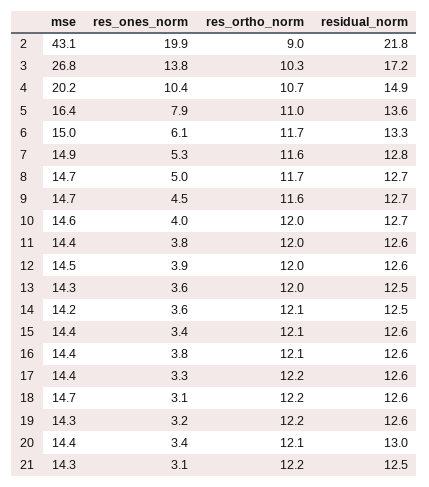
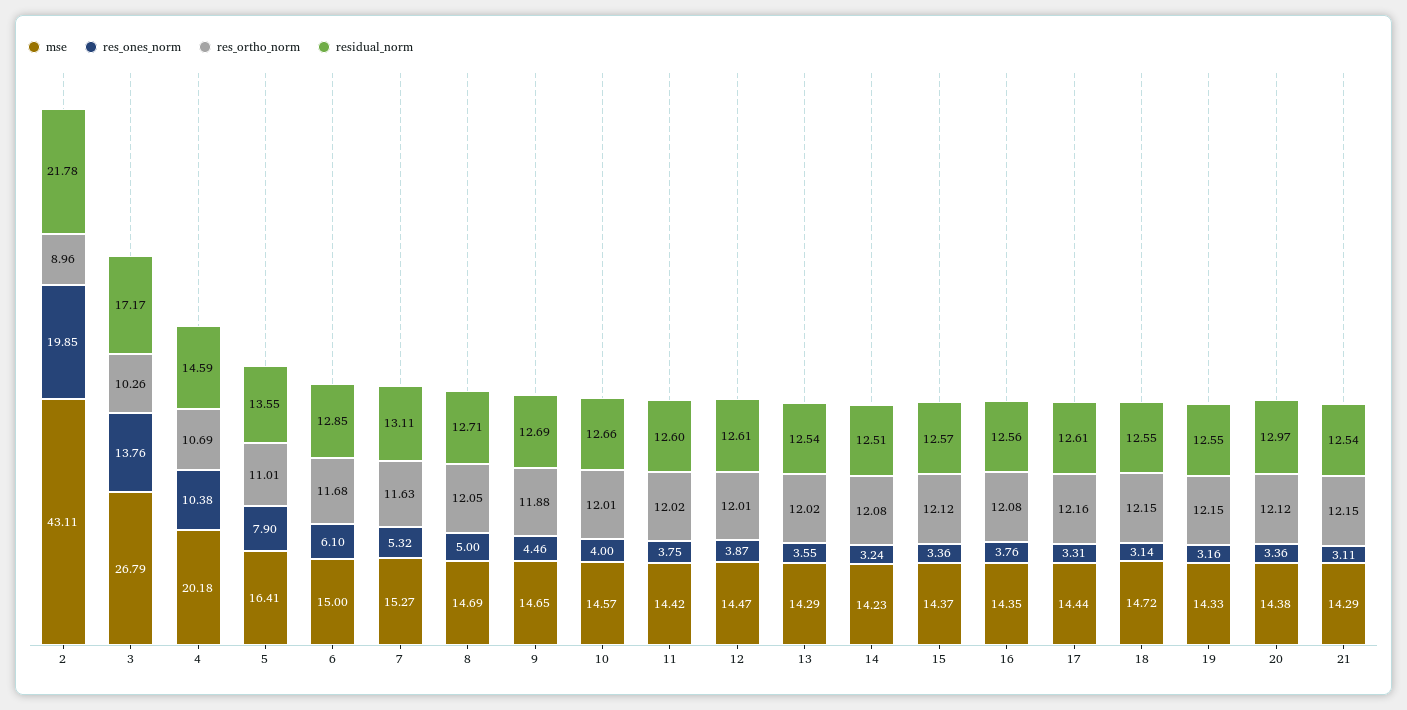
  {
    "mse": {
      "2": 43.11,
      "3": 26.79,
      "4": 20.18,
      "5": 16.41,
      "6": 15,
-     "7": 14.9,
+     "7": 15.27,
      "8": 14.69,
      "9": 14.65,
      "10": 14.57,
      "11": 14.42,
      "12": 14.47,
      "13": 14.29,
      "14": 14.23,
      "15": 14.37,
      "16": 14.35,
      "17": 14.44,
      "18": 14.72,
      "19": 14.33,
      "20": 14.38,
      "21": 14.29
    },
    "res_ones_norm": {
      "2": 19.85,
      "3": 13.76,
      "4": 10.38,
      "5": 7.9,
      "6": 6.1,
      "7": 5.32,
      "8": 5,
      "9": 4.46,
      "10": 4,
      "11": 3.75,
      "12": 3.87,
      "13": 3.55,
-     "14": 3.6,
+     "14": 3.24,
      "15": 3.36,
      "16": 3.76,
      "17": 3.31,
      "18": 3.14,
      "19": 3.16,
      "20": 3.36,
      "21": 3.11
    },
    "res_ortho_norm": {
      "2": 8.96,
      "3": 10.26,
      "4": 10.69,
      "5": 11.01,
      "6": 11.68,
      "7": 11.63,
-     "8": 11.7,
+     "8": 12.05,
-     "9": 11.6,
+     "9": 11.88,
      "10": 12.01,
      "11": 12.02,
      "12": 12.01,
      "13": 12.02,
      "14": 12.08,
      "15": 12.12,
      "16": 12.08,
      "17": 12.16,
      "18": 12.15,
      "19": 12.15,
      "20": 12.12,
      "21": 12.15
    },
    "residual_norm": {
      "2": 21.78,
      "3": 17.17,
-     "4": 14.9,
+     "4": 14.59,
      "5": 13.55,
-     "6": 13.3,
+     "6": 12.85,
-     "7": 12.8,
+     "7": 13.11,
      "8": 12.71,
      "9": 12.69,
      "10": 12.66,
      "11": 12.6,
      "12": 12.61,
      "13": 12.54,
      "14": 12.51,
      "15": 12.57,
      "16": 12.56,
      "17": 12.61,
      "18": 12.55,
      "19": 12.55,
      "20": 12.97,
      "21": 12.54
    }
  }

